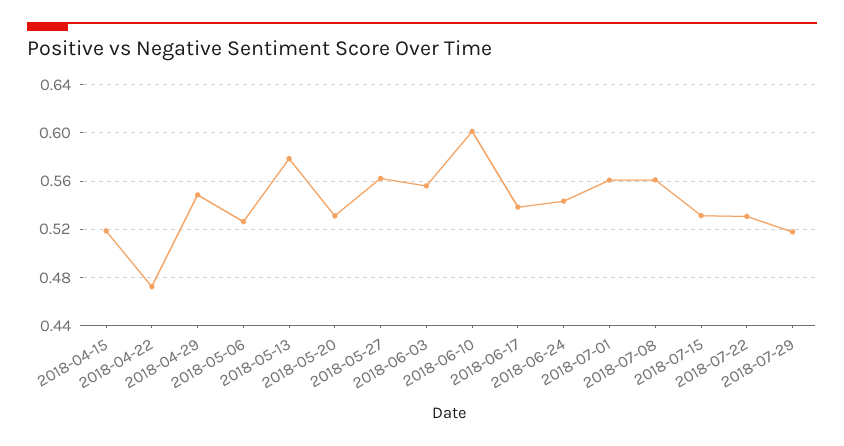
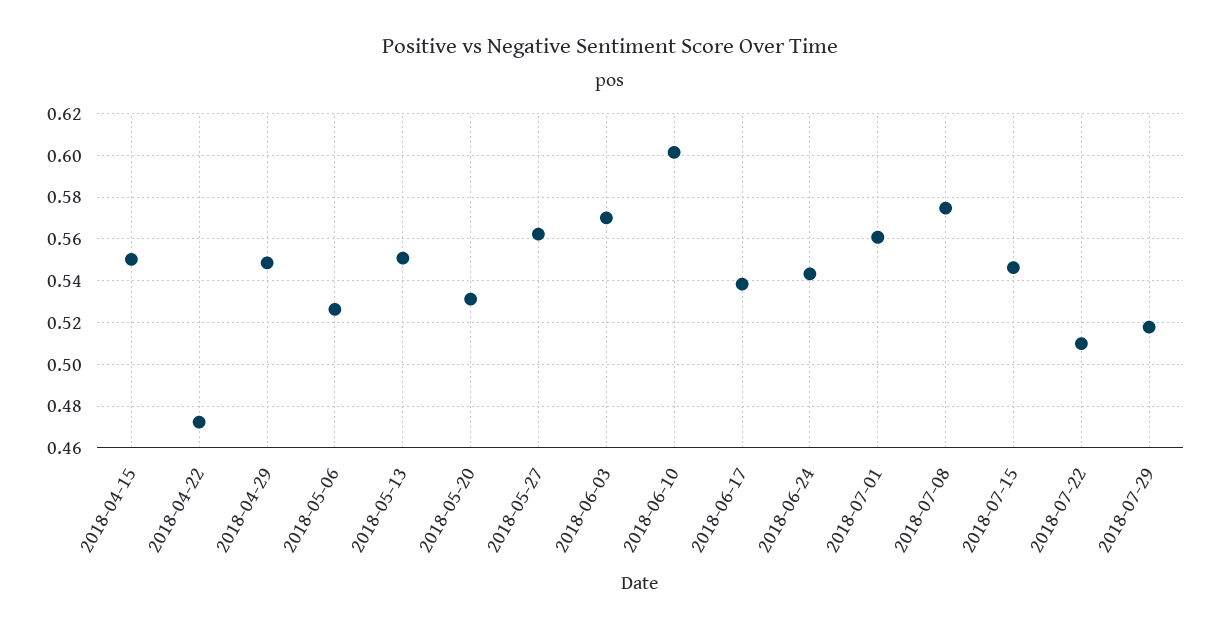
  {
-   "2018-04-15": 0.52,
+   "2018-04-15": 0.55,
    "2018-04-22": 0.47,
    "2018-04-29": 0.55,
    "2018-05-06": 0.525,
-   "2018-05-13": 0.58,
+   "2018-05-13": 0.55,
    "2018-05-20": 0.53,
    "2018-05-27": 0.56,
-   "2018-06-03": 0.555,
+   "2018-06-03": 0.57,
    "2018-06-10": 0.6,
    "2018-06-17": 0.54,
    "2018-06-24": 0.545,
    "2018-07-01": 0.56,
-   "2018-07-08": 0.56,
+   "2018-07-08": 0.575,
-   "2018-07-15": 0.53,
+   "2018-07-15": 0.545,
-   "2018-07-22": 0.53,
+   "2018-07-22": 0.51,
    "2018-07-29": 0.52
  }

